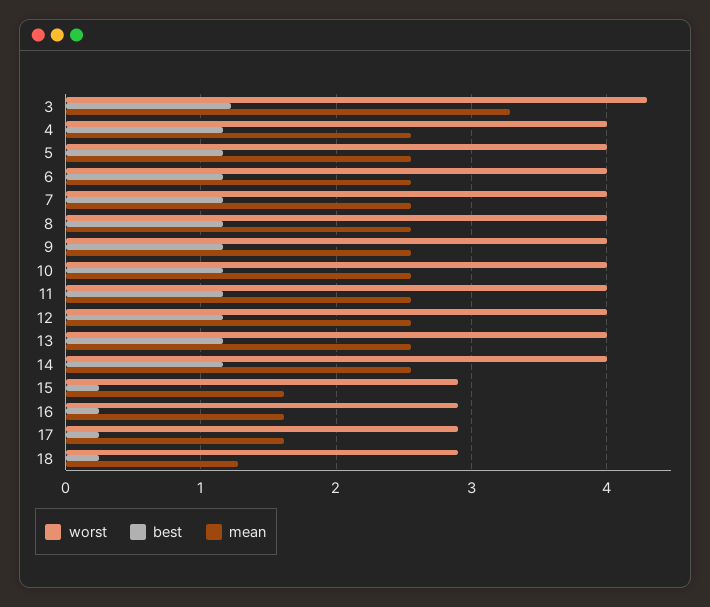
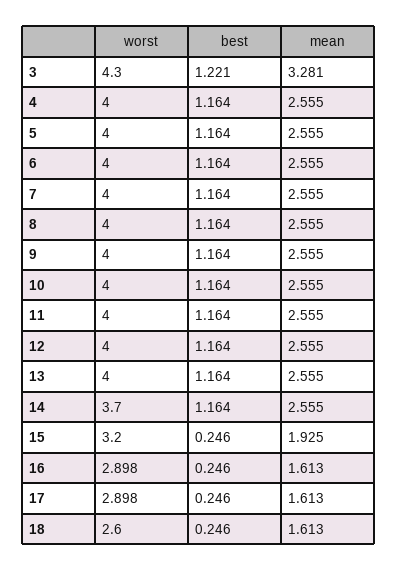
  {
    "worst": {
      "3": 4.3,
      "4": 4,
      "5": 4,
      "6": 4,
      "7": 4,
      "8": 4,
      "9": 4,
      "10": 4,
      "11": 4,
      "12": 4,
      "13": 4,
-     "14": 4,
+     "14": 3.7,
-     "15": 2.9,
+     "15": 3.2,
      "16": 2.898,
      "17": 2.898,
-     "18": 2.9
+     "18": 2.6
    },
    "best": {
      "3": 1.221,
      "4": 1.164,
      "5": 1.164,
      "6": 1.164,
      "7": 1.164,
      "8": 1.164,
      "9": 1.164,
      "10": 1.164,
      "11": 1.164,
      "12": 1.164,
      "13": 1.164,
      "14": 1.164,
      "15": 0.246,
      "16": 0.246,
      "17": 0.246,
      "18": 0.246
    },
    "mean": {
      "3": 3.281,
      "4": 2.555,
      "5": 2.555,
      "6": 2.555,
      "7": 2.555,
      "8": 2.555,
      "9": 2.555,
      "10": 2.555,
      "11": 2.555,
      "12": 2.555,
      "13": 2.555,
      "14": 2.555,
-     "15": 1.6,
+     "15": 1.925,
      "16": 1.613,
      "17": 1.613,
-     "18": 1.3
+     "18": 1.613
    }
  }

